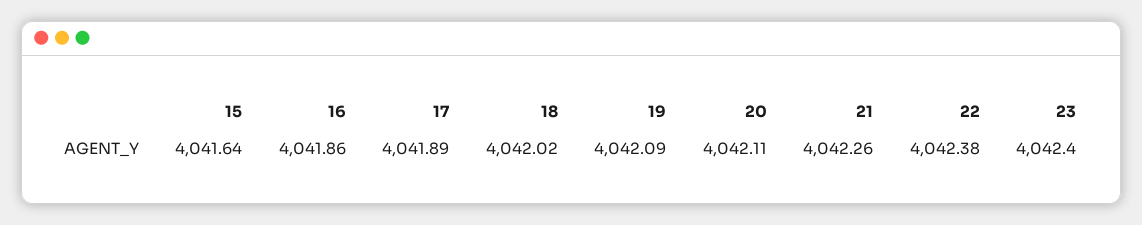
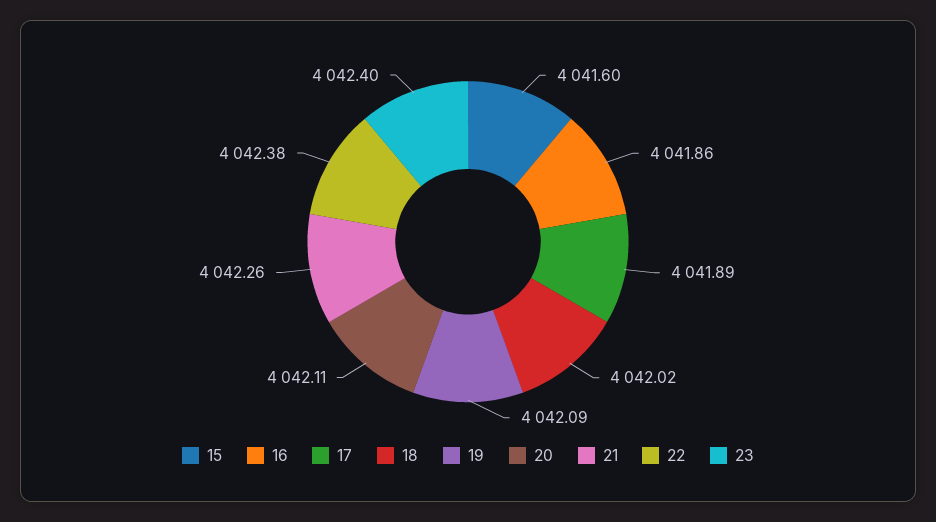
  {
-   "15": 4041.64,
+   "15": 4041.6,
    "16": 4041.86,
    "17": 4041.89,
    "18": 4042.02,
    "19": 4042.09,
    "20": 4042.11,
    "21": 4042.26,
    "22": 4042.38,
    "23": 4042.4
  }

